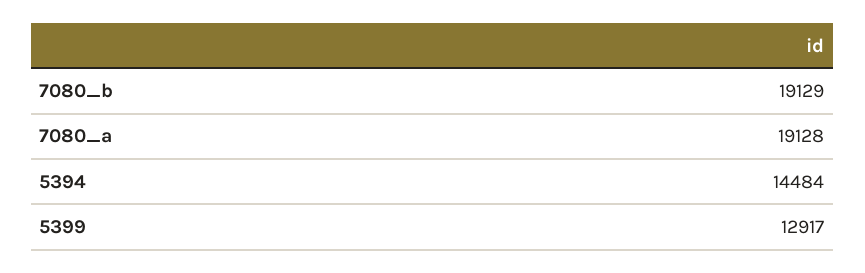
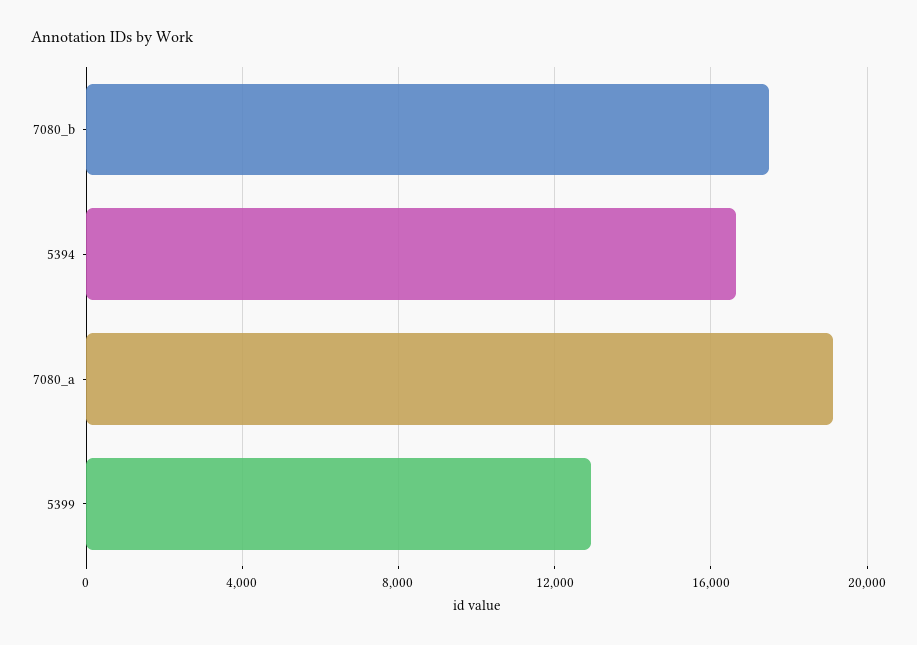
  {
-   "7080_b": 19129,
+   "7080_b": 17500,
    "7080_a": 19128,
-   "5394": 14484,
+   "5394": 16500,
    "5399": 12917
  }

